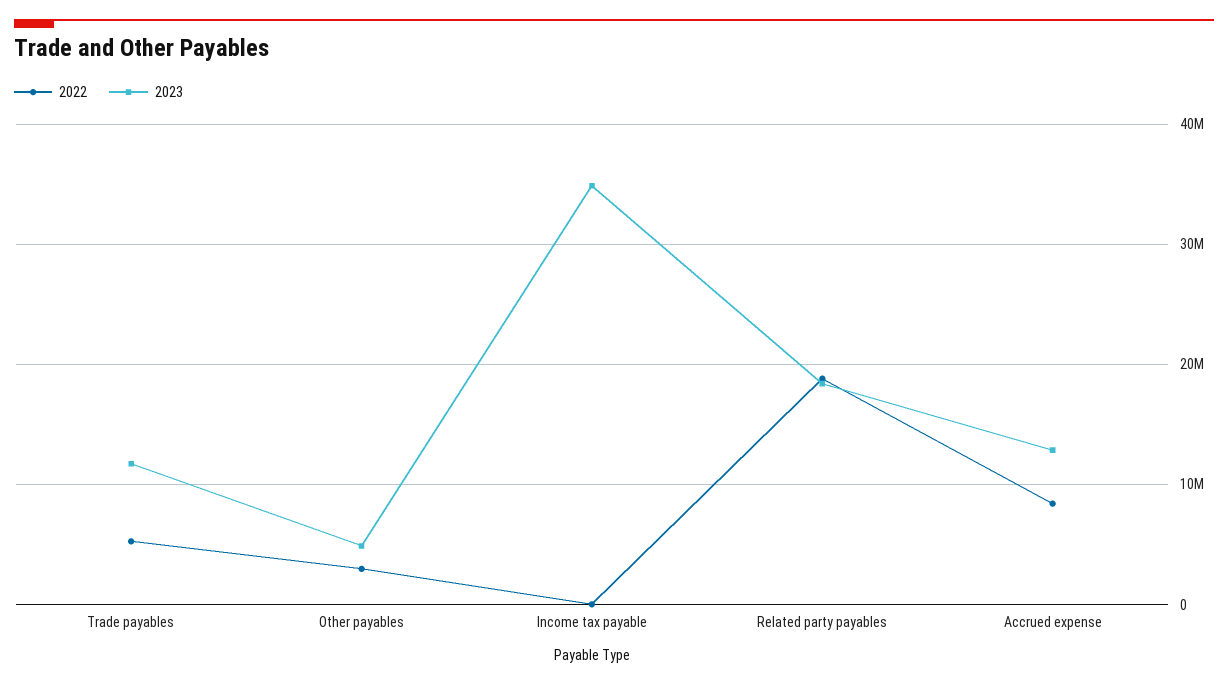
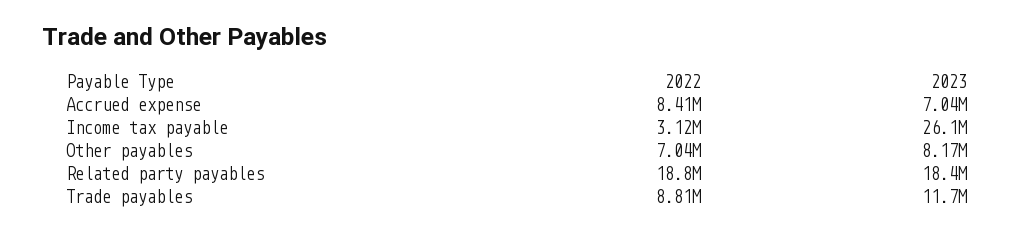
  {
    "2022": {
-     "Trade payables": 5000000,
+     "Trade payables": 8810000,
-     "Other payables": 3000000,
+     "Other payables": 7040000,
-     "Income tax payable": 0,
+     "Income tax payable": 3120000,
      "Related party payables": 18800000,
      "Accrued expense": 8410000
    },
    "2023": {
      "Trade payables": 11700000,
-     "Other payables": 5000000,
+     "Other payables": 8170000,
-     "Income tax payable": 35000000,
+     "Income tax payable": 26100000,
      "Related party payables": 18400000,
-     "Accrued expense": 13000000
+     "Accrued expense": 7040000
    }
  }

